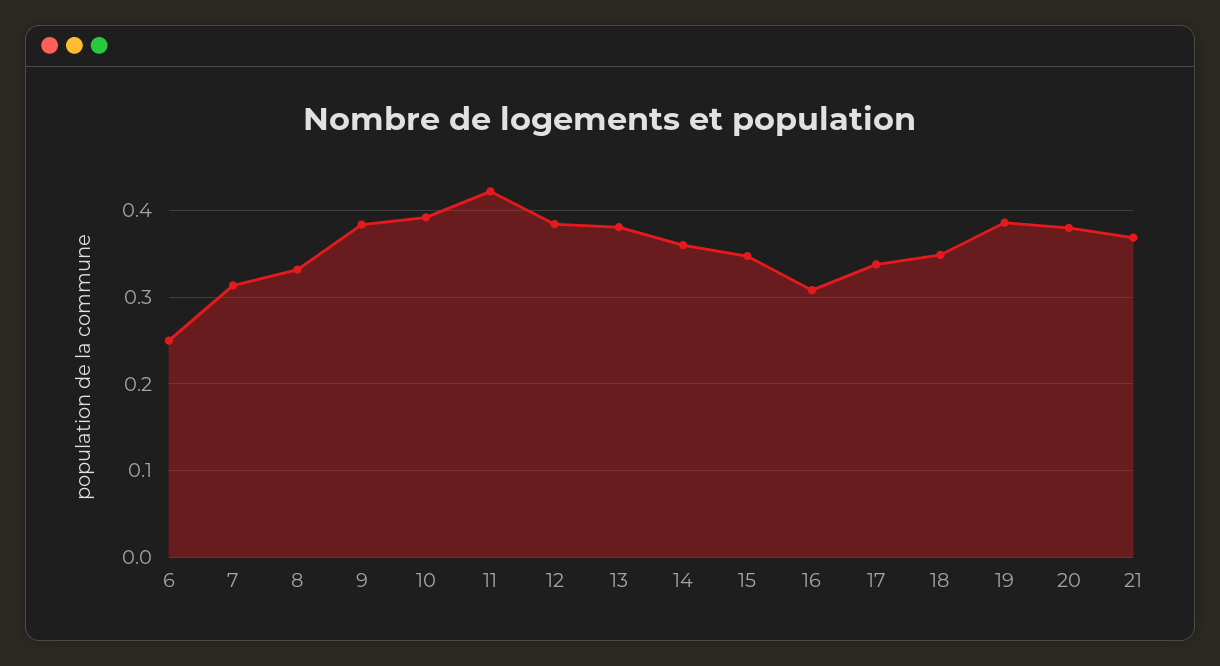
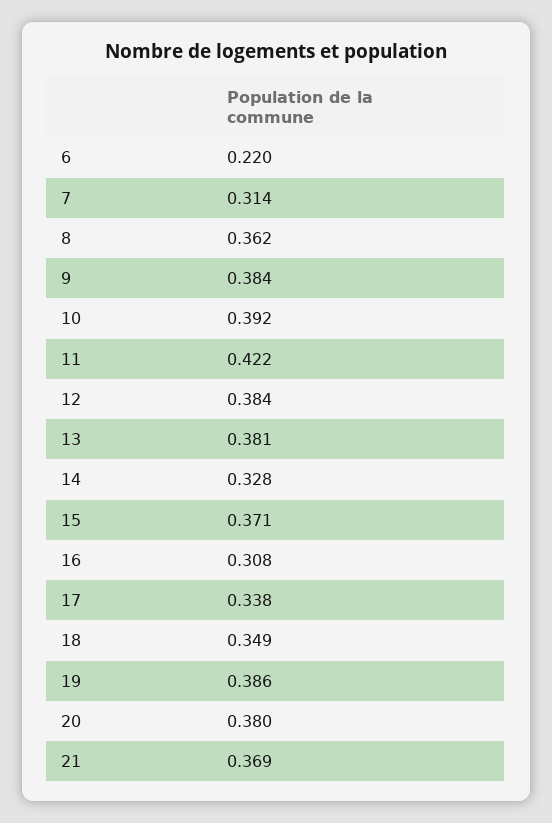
  {
-   "6": 0.25,
+   "6": 0.22,
    "7": 0.314,
-   "8": 0.33,
+   "8": 0.362,
    "9": 0.384,
    "10": 0.392,
    "11": 0.422,
    "12": 0.384,
    "13": 0.381,
-   "14": 0.36,
+   "14": 0.328,
-   "15": 0.35,
+   "15": 0.371,
    "16": 0.308,
    "17": 0.338,
    "18": 0.349,
    "19": 0.386,
    "20": 0.38,
    "21": 0.369
  }

